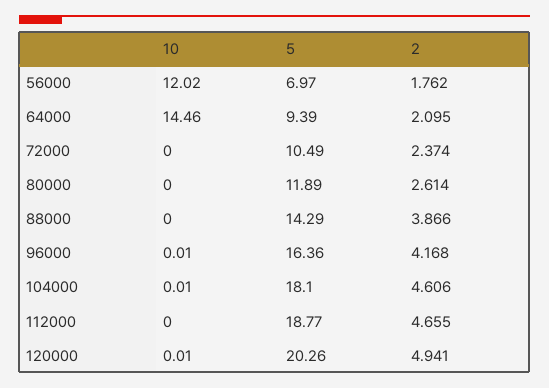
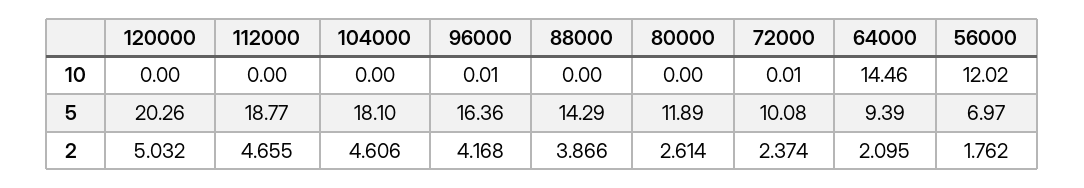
  {
    "10": {
      "56000": 12.02,
      "64000": 14.46,
-     "72000": 0,
+     "72000": 0.01,
      "80000": 0,
      "88000": 0,
      "96000": 0.01,
-     "104000": 0.01,
+     "104000": 0,
      "112000": 0,
-     "120000": 0.01
+     "120000": 0
    },
    "5": {
      "56000": 6.97,
      "64000": 9.39,
-     "72000": 10.49,
+     "72000": 10.08,
      "80000": 11.89,
      "88000": 14.29,
      "96000": 16.36,
      "104000": 18.1,
      "112000": 18.77,
      "120000": 20.26
    },
    "2": {
      "56000": 1.762,
      "64000": 2.095,
      "72000": 2.374,
      "80000": 2.614,
      "88000": 3.866,
      "96000": 4.168,
      "104000": 4.606,
      "112000": 4.655,
-     "120000": 4.941
+     "120000": 5.032
    }
  }

